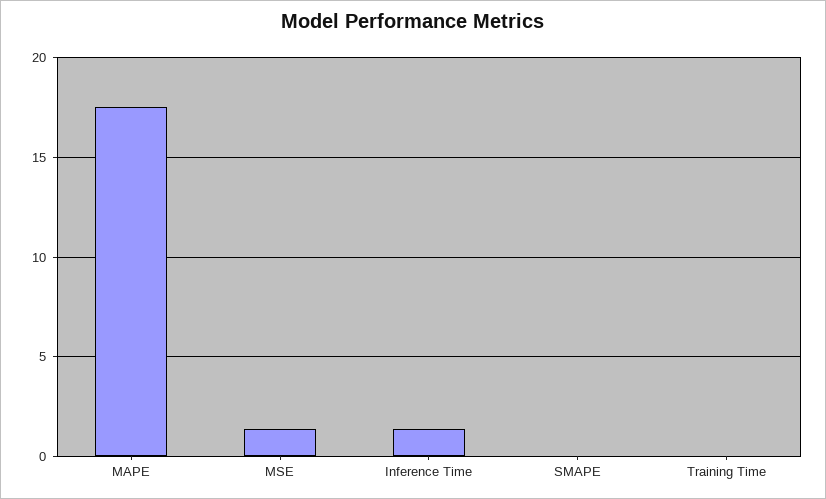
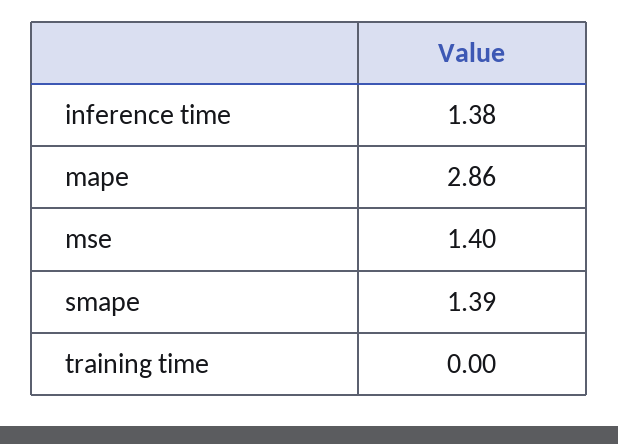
  {
-   "MAPE": 17.5,
+   "MAPE": 2.86,
    "MSE": 1.4,
    "Inference Time": 1.38,
-   "SMAPE": 0,
+   "SMAPE": 1.39,
    "Training Time": 0
  }

